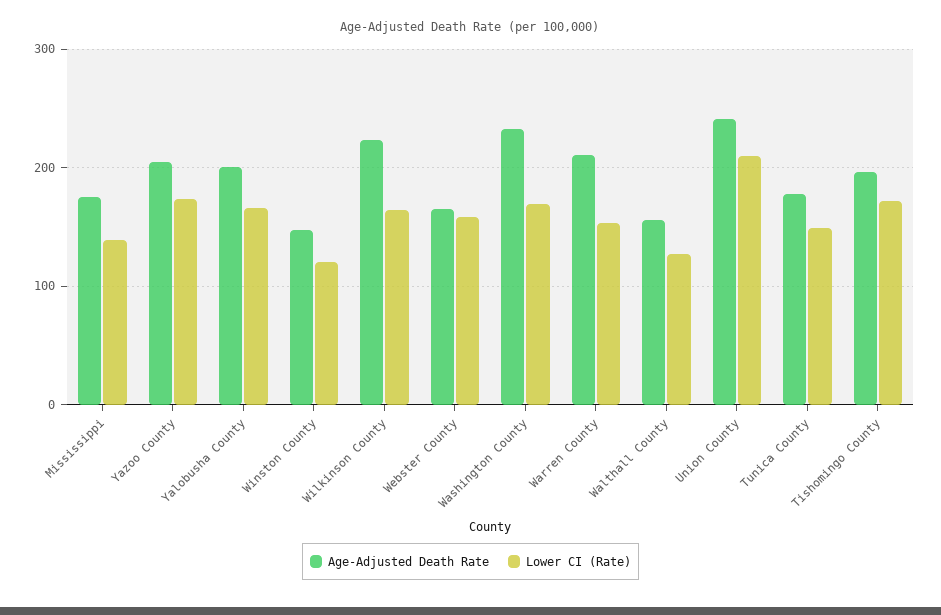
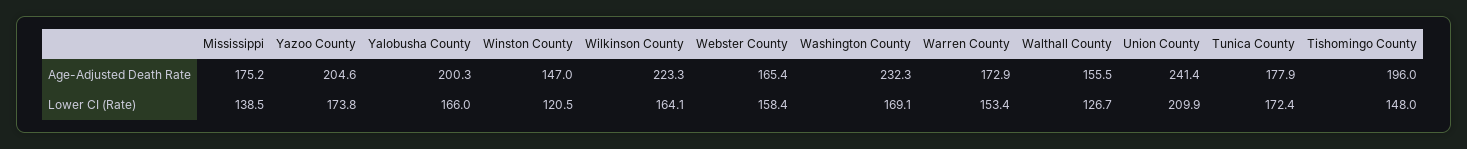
  {
    "Age-Adjusted Death Rate": {
      "Mississippi": 175.2,
      "Yazoo County": 204.6,
      "Yalobusha County": 200.3,
      "Winston County": 147,
      "Wilkinson County": 223.3,
      "Webster County": 165.4,
      "Washington County": 232.3,
-     "Warren County": 210,
+     "Warren County": 172.9,
      "Walthall County": 155.5,
      "Union County": 241.4,
      "Tunica County": 177.9,
      "Tishomingo County": 196
    },
    "Lower CI (Rate)": {
      "Mississippi": 138.5,
      "Yazoo County": 173.8,
      "Yalobusha County": 166,
      "Winston County": 120.5,
      "Wilkinson County": 164.1,
      "Webster County": 158.4,
      "Washington County": 169.1,
      "Warren County": 153.4,
      "Walthall County": 126.7,
      "Union County": 209.9,
-     "Tunica County": 150,
+     "Tunica County": 172.4,
-     "Tishomingo County": 170
+     "Tishomingo County": 148
    }
  }

